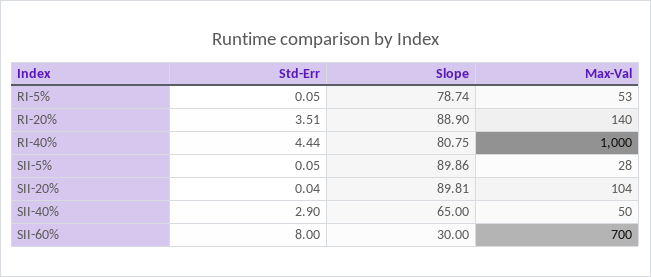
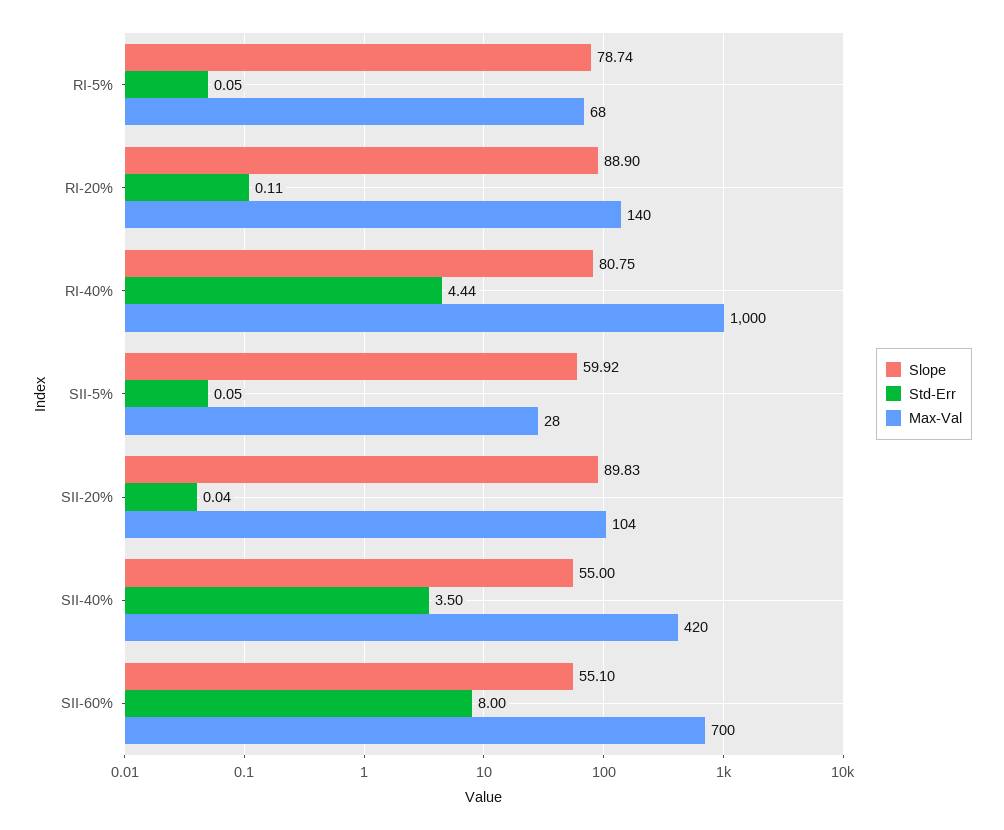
  {
    "Std-Err": {
      "RI-5%": 0.05,
-     "RI-20%": 3.51,
+     "RI-20%": 0.11,
      "RI-40%": 4.44,
      "SII-5%": 0.05,
      "SII-20%": 0.04,
-     "SII-40%": 2.9,
+     "SII-40%": 3.5,
      "SII-60%": 8
    },
    "Slope": {
      "RI-5%": 78.74,
      "RI-20%": 88.9,
      "RI-40%": 80.75,
-     "SII-5%": 89.86,
+     "SII-5%": 59.92,
-     "SII-20%": 89.81,
+     "SII-20%": 89.83,
-     "SII-40%": 65,
+     "SII-40%": 55,
-     "SII-60%": 30
+     "SII-60%": 55.1
    },
    "Max-Val": {
-     "RI-5%": 53,
+     "RI-5%": 68,
      "RI-20%": 140,
      "RI-40%": 1000,
      "SII-5%": 28,
      "SII-20%": 104,
-     "SII-40%": 50,
+     "SII-40%": 420,
      "SII-60%": 700
    }
  }

